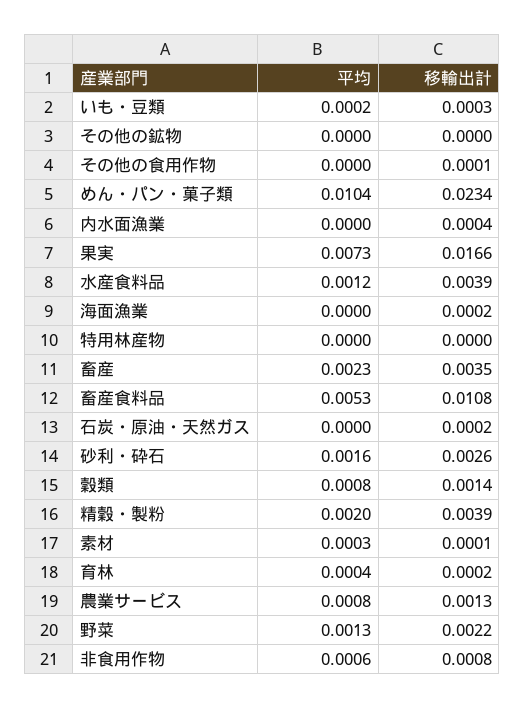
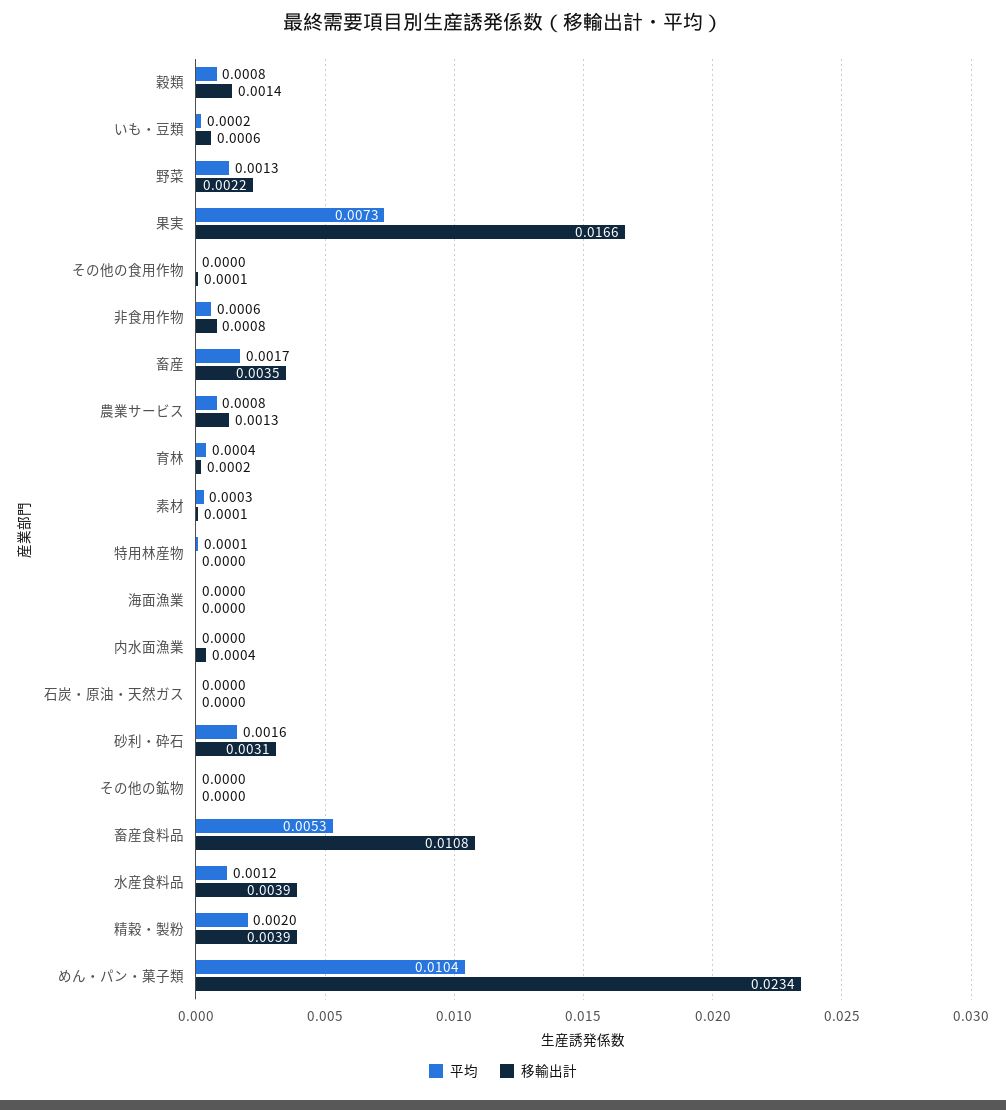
  {
    "平均": {
      "いも・豆類": 0.0002,
      "その他の鉱物": 0,
      "その他の食用作物": 0,
      "めん・パン・菓子類": 0.0104,
      "内水面漁業": 0,
      "果実": 0.0073,
      "水産食料品": 0.0012,
      "海面漁業": 0,
-     "特用林産物": 0,
+     "特用林産物": 0.0001,
-     "畜産": 0.0023,
+     "畜産": 0.0017,
      "畜産食料品": 0.0053,
      "石炭・原油・天然ガス": 0,
      "砂利・砕石": 0.0016,
      "穀類": 0.0008,
      "精穀・製粉": 0.002,
      "素材": 0.0003,
      "育林": 0.0004,
      "農業サービス": 0.0008,
      "野菜": 0.0013,
      "非食用作物": 0.0006
    },
    "移輸出計": {
-     "いも・豆類": 0.0003,
+     "いも・豆類": 0.0006,
      "その他の鉱物": 0,
      "その他の食用作物": 0.0001,
      "めん・パン・菓子類": 0.0234,
      "内水面漁業": 0.0004,
      "果実": 0.0166,
      "水産食料品": 0.0039,
-     "海面漁業": 0.0002,
+     "海面漁業": 0,
      "特用林産物": 0,
      "畜産": 0.0035,
      "畜産食料品": 0.0108,
-     "石炭・原油・天然ガス": 0.0002,
+     "石炭・原油・天然ガス": 0,
-     "砂利・砕石": 0.0026,
+     "砂利・砕石": 0.0031,
      "穀類": 0.0014,
      "精穀・製粉": 0.0039,
      "素材": 0.0001,
      "育林": 0.0002,
      "農業サービス": 0.0013,
      "野菜": 0.0022,
      "非食用作物": 0.0008
    }
  }

